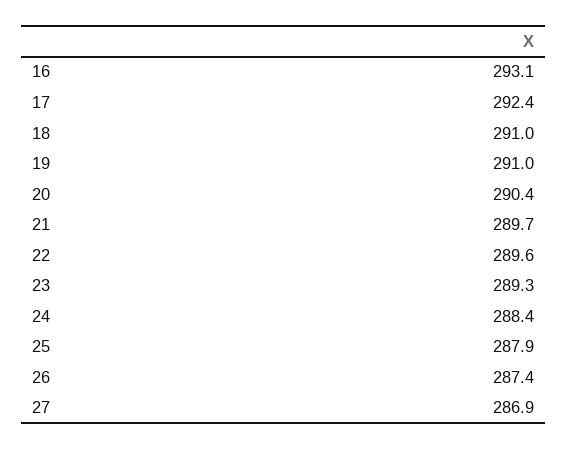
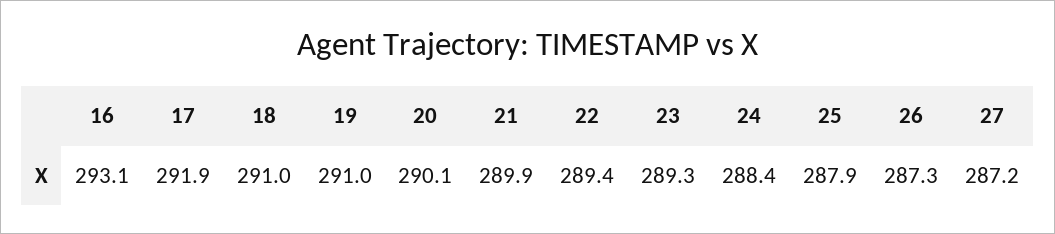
  {
    "16": 293.1,
-   "17": 292.4,
+   "17": 291.9,
    "18": 291,
    "19": 291,
-   "20": 290.4,
+   "20": 290.1,
-   "21": 289.7,
+   "21": 289.9,
-   "22": 289.6,
+   "22": 289.4,
    "23": 289.3,
    "24": 288.4,
    "25": 287.9,
-   "26": 287.4,
+   "26": 287.3,
-   "27": 286.9
+   "27": 287.2
  }

